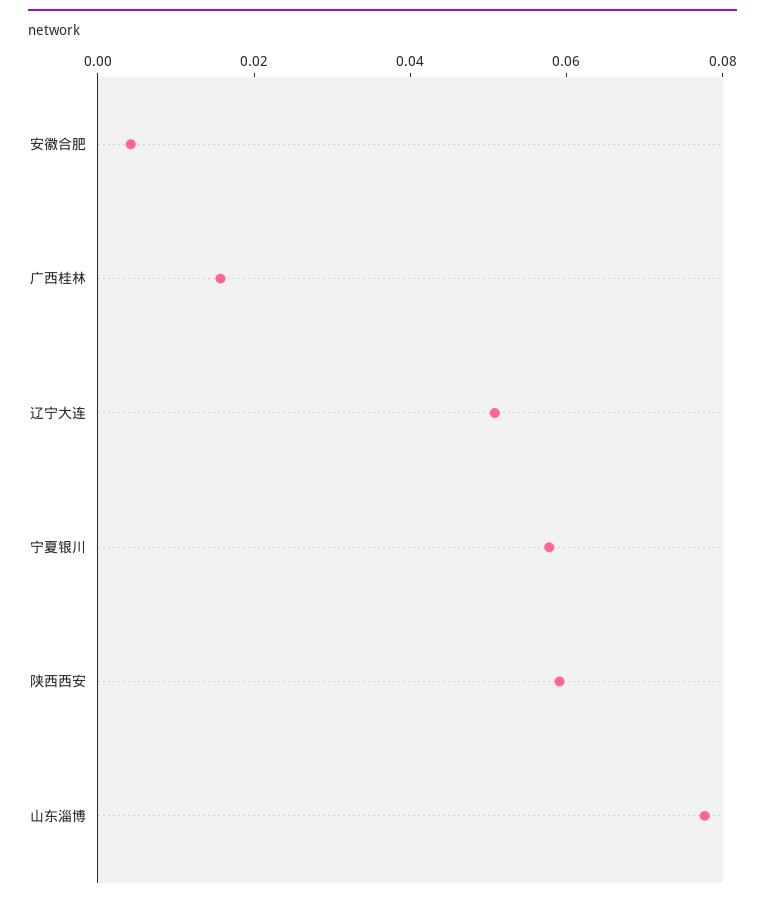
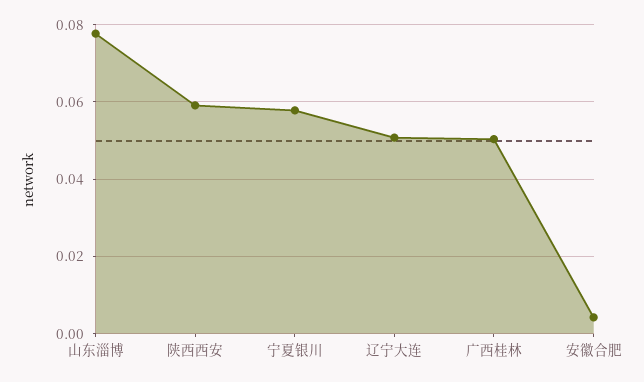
  {
    "安徽合肥": 0.004,
-   "广西桂林": 0.015,
+   "广西桂林": 0.05,
    "辽宁大连": 0.05,
    "宁夏银川": 0.058,
    "陕西西安": 0.06,
    "山东淄博": 0.078
  }

